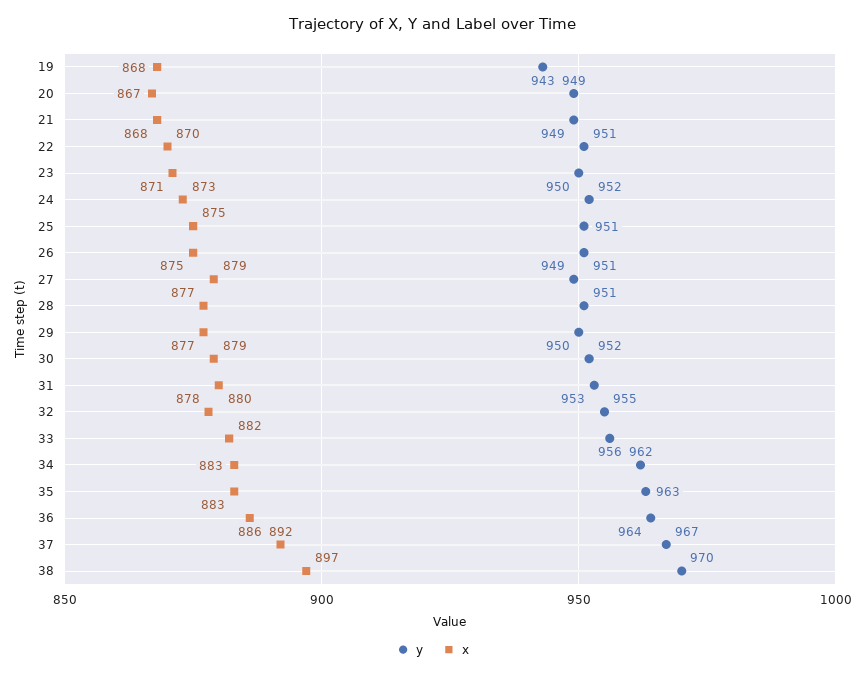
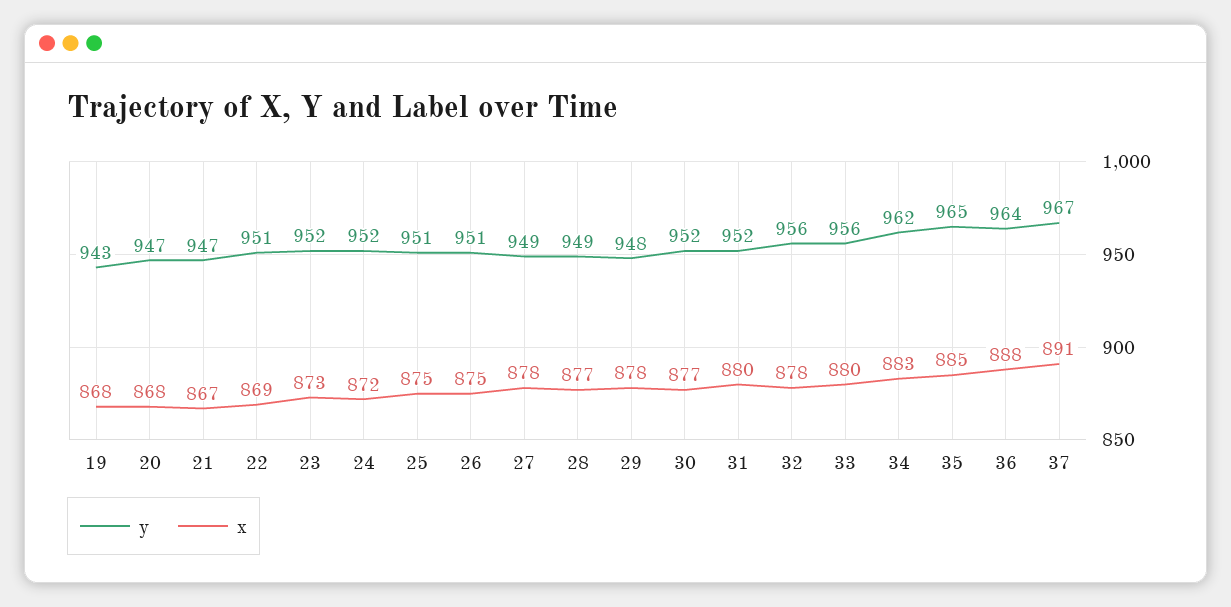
  {
    "y": {
      "19": 943,
-     "20": 949,
+     "20": 947,
-     "21": 949,
+     "21": 947,
      "22": 951,
-     "23": 950,
+     "23": 952,
      "24": 952,
      "25": 951,
      "26": 951,
      "27": 949,
-     "28": 951,
+     "28": 949,
-     "29": 950,
+     "29": 948,
      "30": 952,
-     "31": 953,
+     "31": 952,
-     "32": 955,
+     "32": 956,
      "33": 956,
      "34": 962,
-     "35": 963,
+     "35": 965,
      "36": 964,
-     "37": 967,
+     "37": 967
-     "38": 970
    },
    "x": {
      "19": 868,
-     "20": 867,
+     "20": 868,
-     "21": 868,
+     "21": 867,
-     "22": 870,
+     "22": 869,
-     "23": 871,
+     "23": 873,
-     "24": 873,
+     "24": 872,
      "25": 875,
      "26": 875,
-     "27": 879,
+     "27": 878,
      "28": 877,
-     "29": 877,
+     "29": 878,
-     "30": 879,
+     "30": 877,
      "31": 880,
      "32": 878,
-     "33": 882,
+     "33": 880,
      "34": 883,
-     "35": 883,
+     "35": 885,
-     "36": 886,
+     "36": 888,
-     "37": 892,
+     "37": 891
-     "38": 897
    }
  }

